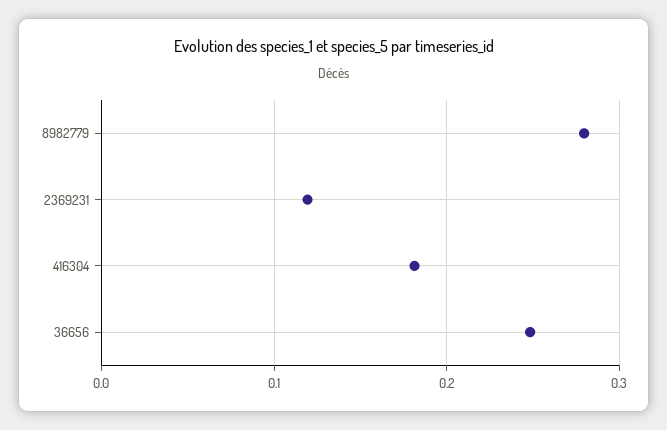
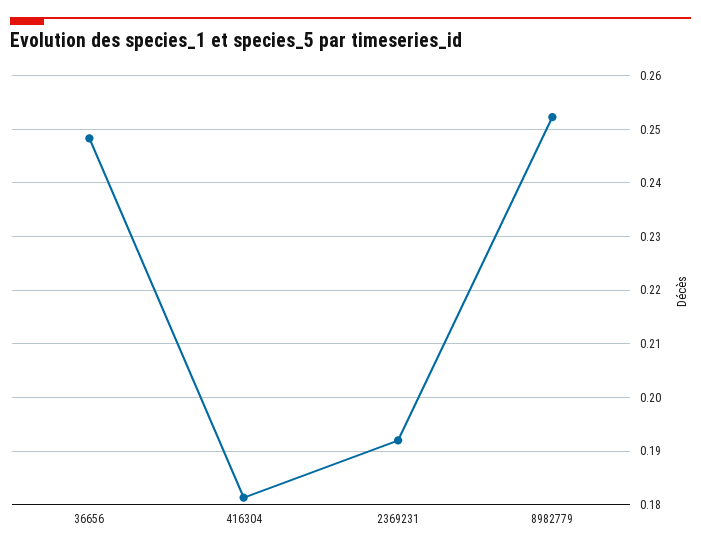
  {
-   "8982779": 0.28,
+   "8982779": 0.252,
-   "2369231": 0.12,
+   "2369231": 0.192,
    "416304": 0.182,
    "36656": 0.248
  }

